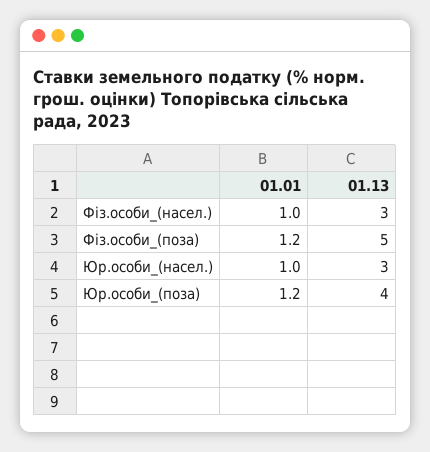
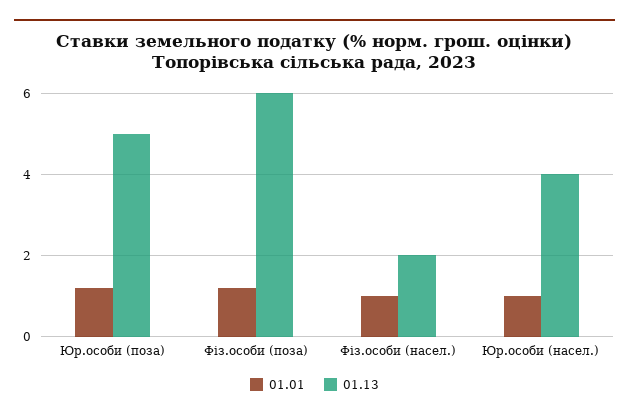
  {
    "01.01": {
      "Фіз.особи_(насел.)": 1,
      "Фіз.особи_(поза)": 1.2,
      "Юр.особи_(насел.)": 1,
      "Юр.особи_(поза)": 1.2
    },
    "01.13": {
-     "Фіз.особи_(насел.)": 3,
+     "Фіз.особи_(насел.)": 2,
-     "Фіз.особи_(поза)": 5,
+     "Фіз.особи_(поза)": 6,
-     "Юр.особи_(насел.)": 3,
+     "Юр.особи_(насел.)": 4,
-     "Юр.особи_(поза)": 4
+     "Юр.особи_(поза)": 5
    }
  }

